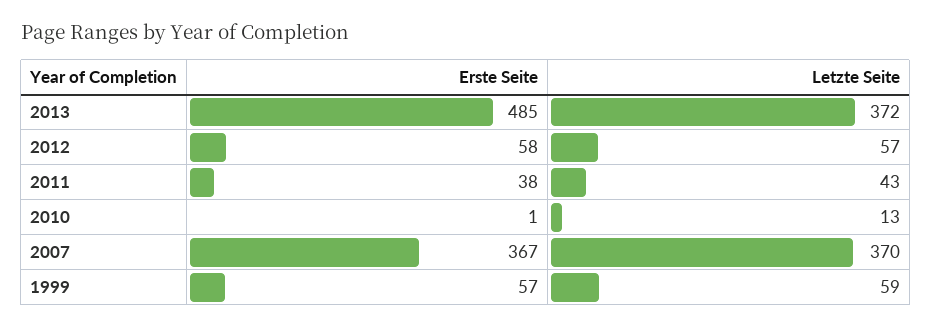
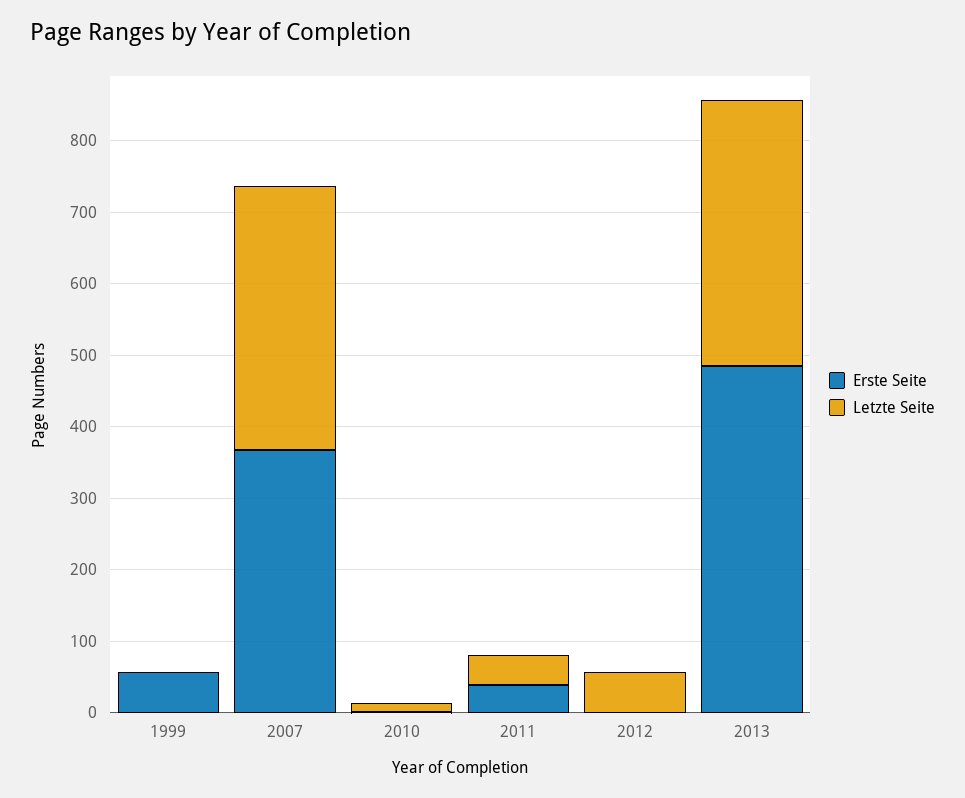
  {
    "Erste Seite": {
      "2013": 485,
-     "2012": 58,
+     "2012": 0,
      "2011": 38,
      "2010": 1,
      "2007": 367,
      "1999": 57
    },
    "Letzte Seite": {
      "2013": 372,
      "2012": 57,
      "2011": 43,
      "2010": 13,
      "2007": 370,
-     "1999": 59
+     "1999": 0
    }
  }

